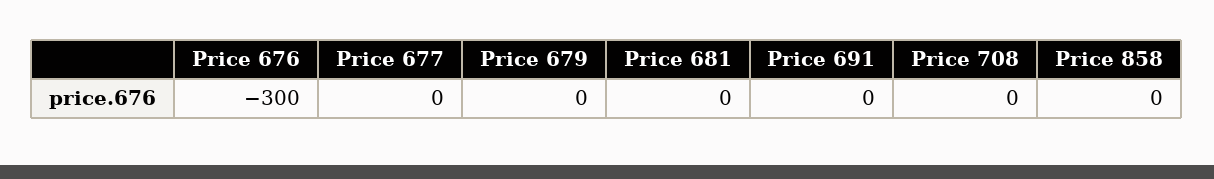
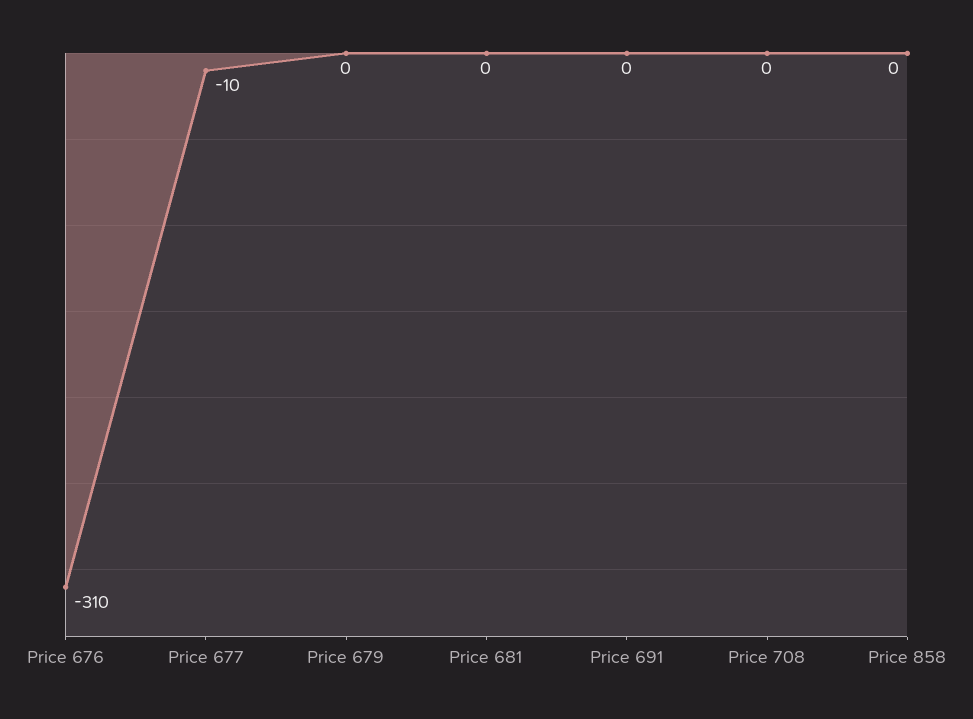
  {
-   "Price 676": -300,
+   "Price 676": -310,
-   "Price 677": 0,
+   "Price 677": -10,
    "Price 679": 0,
    "Price 681": 0,
    "Price 691": 0,
    "Price 708": 0,
    "Price 858": 0
  }

